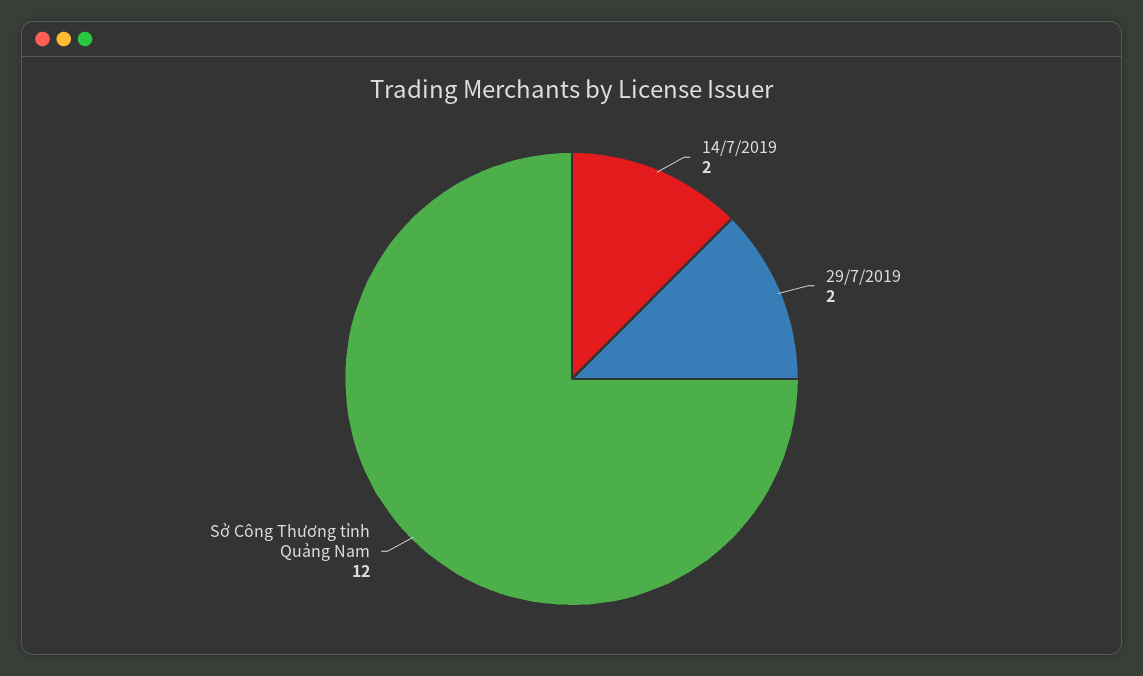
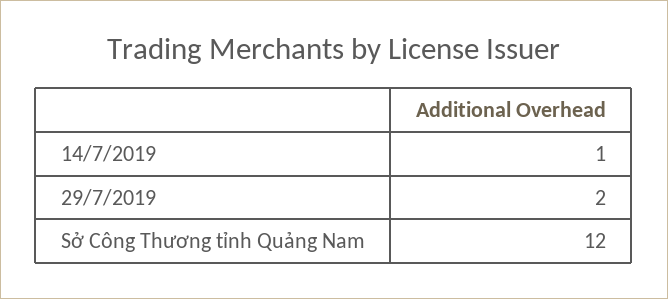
  {
-   "14/7/2019": 2,
+   "14/7/2019": 1,
    "29/7/2019": 2,
    "Sở Công Thương tỉnh Quảng Nam": 12
  }

